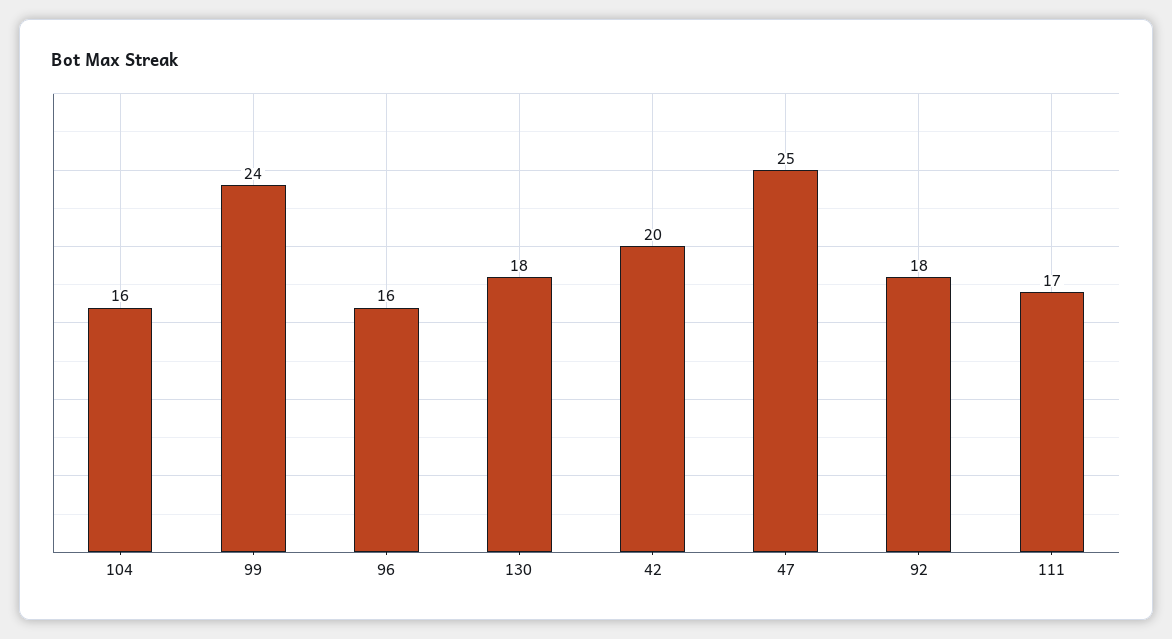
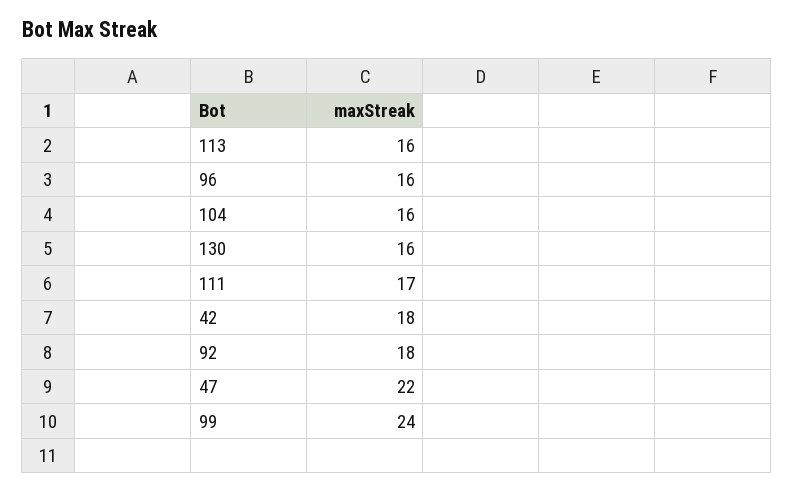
  {
    "104": 16,
    "99": 24,
    "96": 16,
-   "130": 18,
+   "130": 16,
-   "42": 20,
+   "42": 18,
-   "47": 25,
+   "47": 22,
    "92": 18,
-   "111": 17
+   "111": 17,
+   "113": 16
  }

